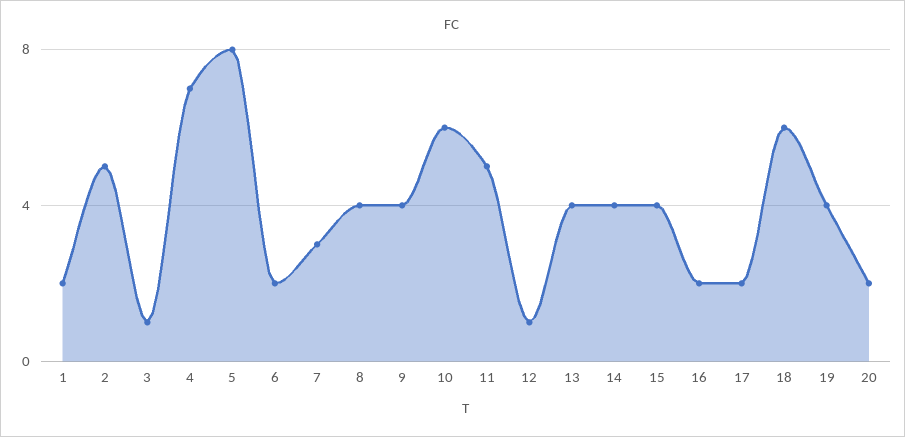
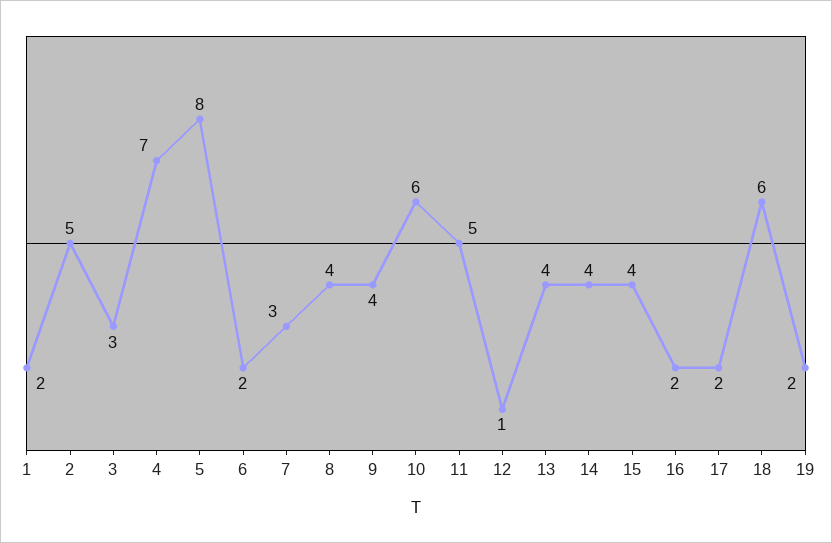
  {
    "1": 2,
    "2": 5,
-   "3": 1,
+   "3": 3,
    "4": 7,
    "5": 8,
    "6": 2,
    "7": 3,
    "8": 4,
    "9": 4,
    "10": 6,
    "11": 5,
    "12": 1,
    "13": 4,
    "14": 4,
    "15": 4,
    "16": 2,
    "17": 2,
    "18": 6,
-   "19": 4,
+   "19": 2
-   "20": 2
  }

